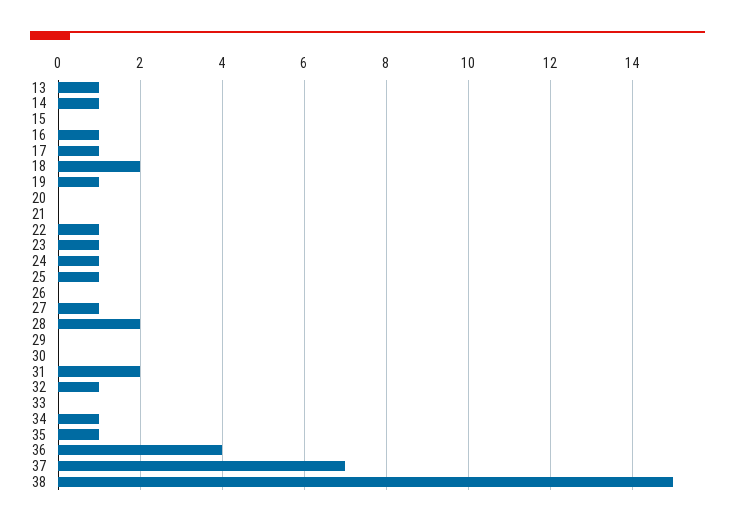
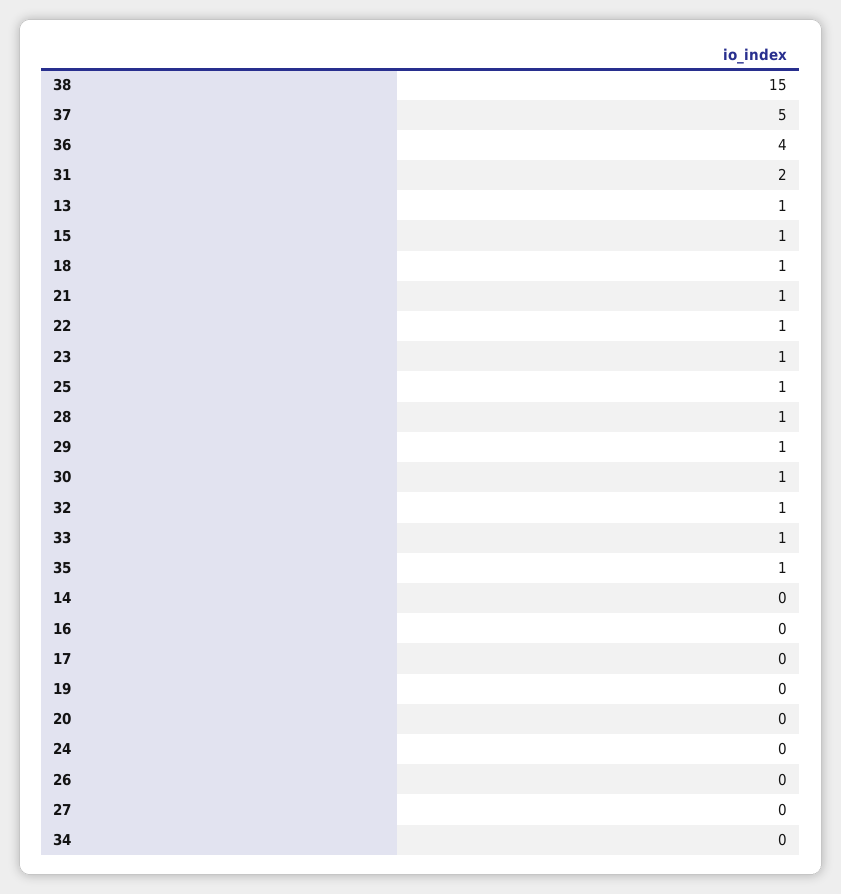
  {
    "13": 1,
-   "14": 1,
+   "14": 0,
-   "15": 0,
+   "15": 1,
-   "16": 1,
+   "16": 0,
-   "17": 1,
+   "17": 0,
-   "18": 2,
+   "18": 1,
-   "19": 1,
+   "19": 0,
    "20": 0,
-   "21": 0,
+   "21": 1,
    "22": 1,
    "23": 1,
-   "24": 1,
+   "24": 0,
    "25": 1,
    "26": 0,
-   "27": 1,
+   "27": 0,
-   "28": 2,
+   "28": 1,
-   "29": 0,
+   "29": 1,
-   "30": 0,
+   "30": 1,
    "31": 2,
    "32": 1,
-   "33": 0,
+   "33": 1,
-   "34": 1,
+   "34": 0,
    "35": 1,
    "36": 4,
-   "37": 7,
+   "37": 5,
    "38": 15
  }

